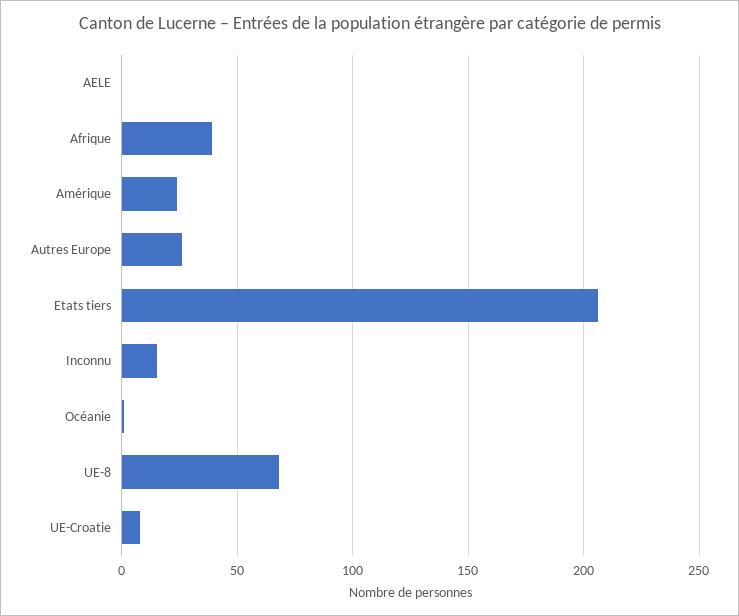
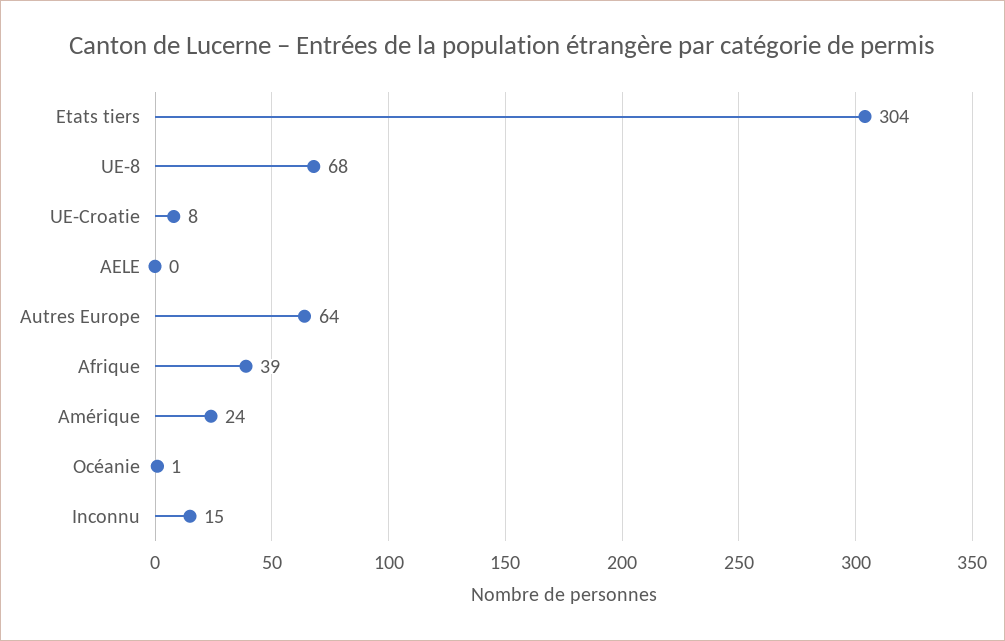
  {
    "AELE": 0,
    "Afrique": 39,
    "Amérique": 24,
-   "Autres Europe": 25,
+   "Autres Europe": 64,
-   "Etats tiers": 205,
+   "Etats tiers": 304,
    "Inconnu": 15,
    "Océanie": 1,
    "UE-8": 68,
    "UE-Croatie": 8
  }

